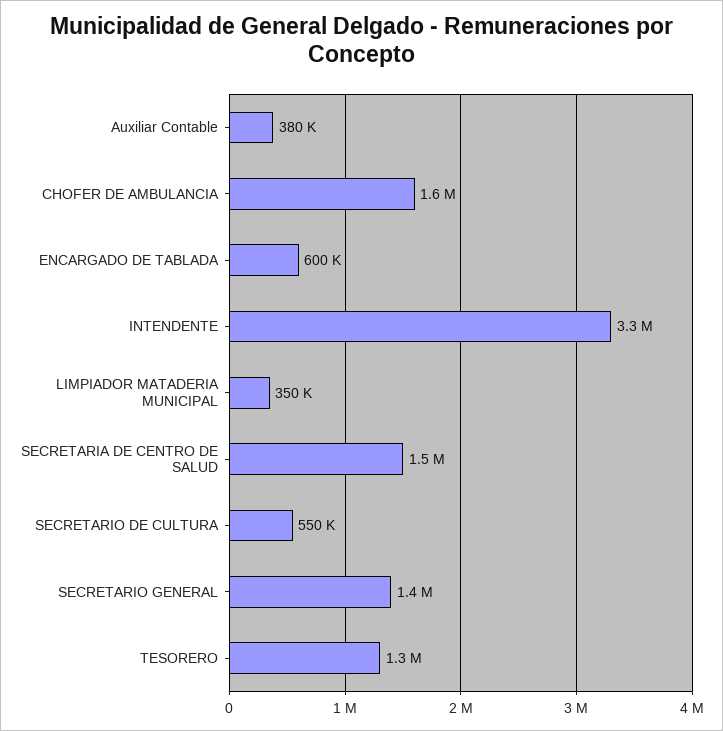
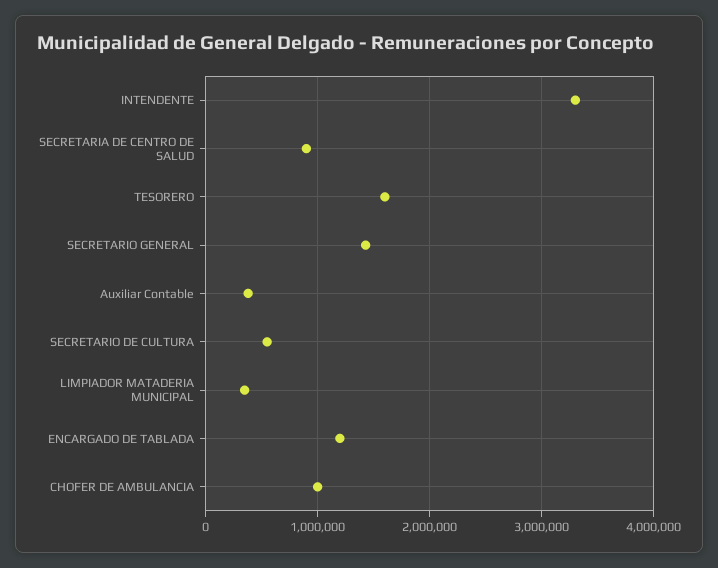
  {
    "Auxiliar Contable": 380000,
-   "CHOFER DE AMBULANCIA": 1600000,
+   "CHOFER DE AMBULANCIA": 1000000,
-   "ENCARGADO DE TABLADA": 600000,
+   "ENCARGADO DE TABLADA": 1200000,
    "INTENDENTE": 3300000,
    "LIMPIADOR MATADERIA MUNICIPAL": 350000,
-   "SECRETARIA DE CENTRO DE SALUD": 1500000,
+   "SECRETARIA DE CENTRO DE SALUD": 900000,
    "SECRETARIO DE CULTURA": 550000,
    "SECRETARIO GENERAL": 1400000,
-   "TESORERO": 1300000
+   "TESORERO": 1600000
  }

